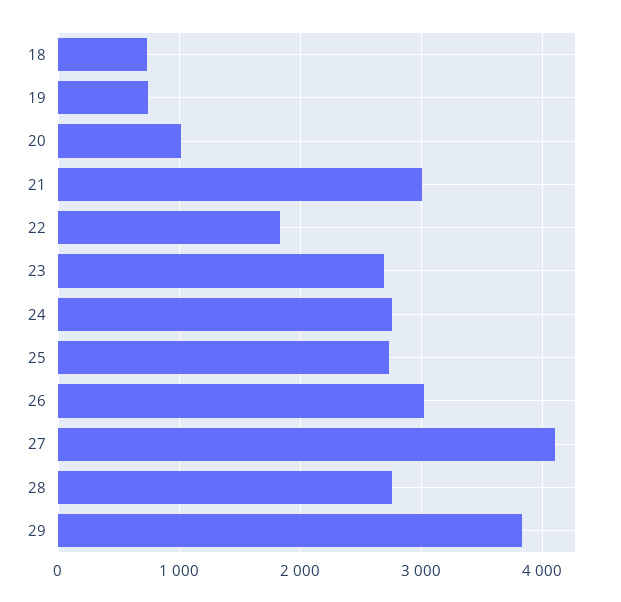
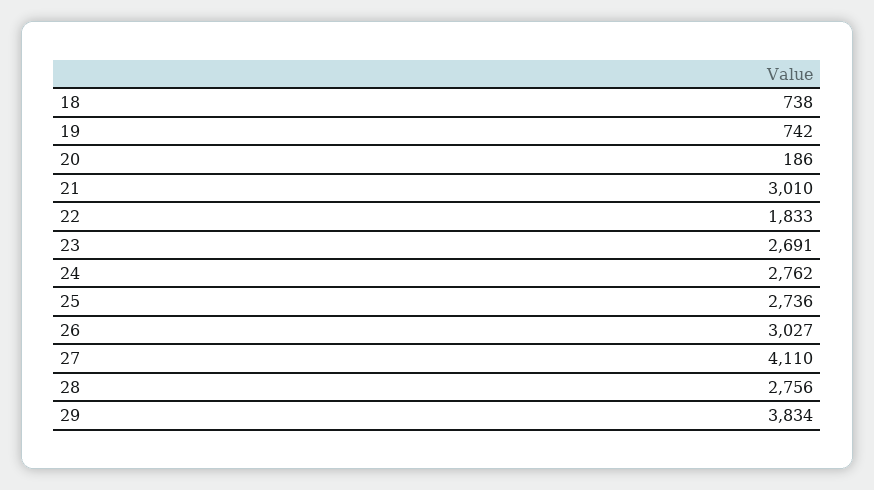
  {
    "18": 738,
    "19": 742,
-   "20": 1000,
+   "20": 186,
    "21": 3010,
    "22": 1833,
    "23": 2691,
    "24": 2762,
    "25": 2736,
    "26": 3027,
    "27": 4110,
    "28": 2756,
    "29": 3834
  }

